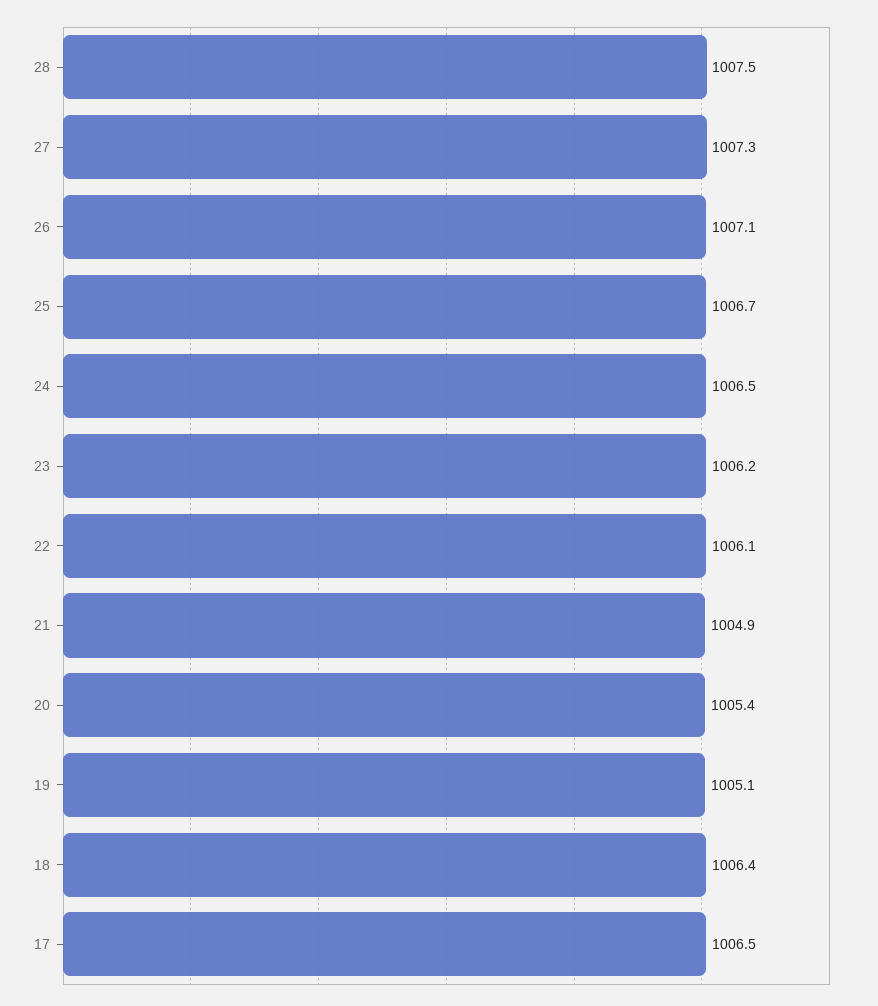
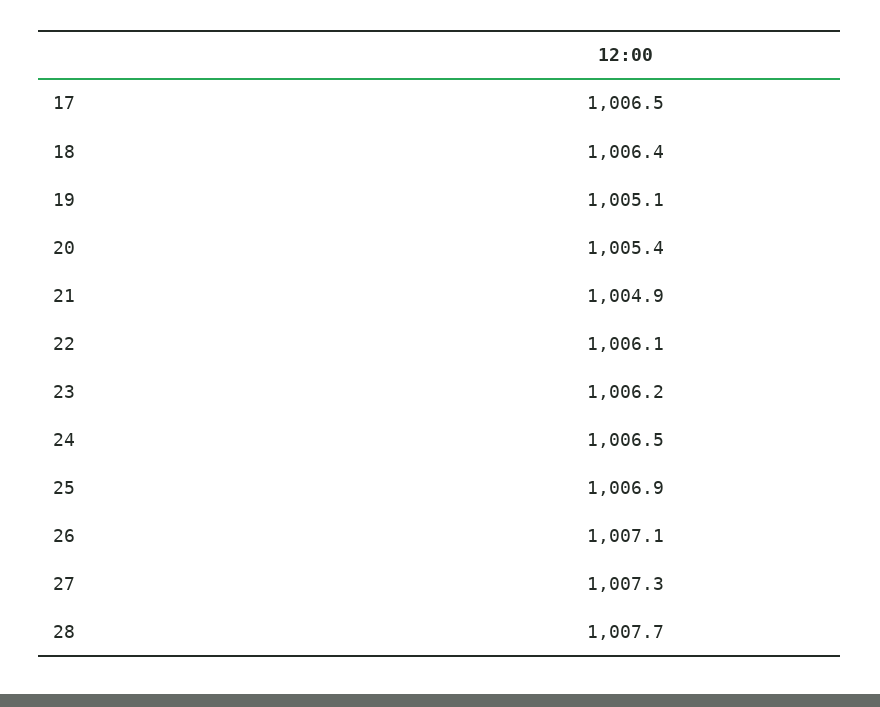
  {
-   "28": 1007.5,
+   "28": 1007.7,
    "27": 1007.3,
    "26": 1007.1,
-   "25": 1006.7,
+   "25": 1006.9,
    "24": 1006.5,
    "23": 1006.2,
    "22": 1006.1,
    "21": 1004.9,
    "20": 1005.4,
    "19": 1005.1,
    "18": 1006.4,
    "17": 1006.5
  }

